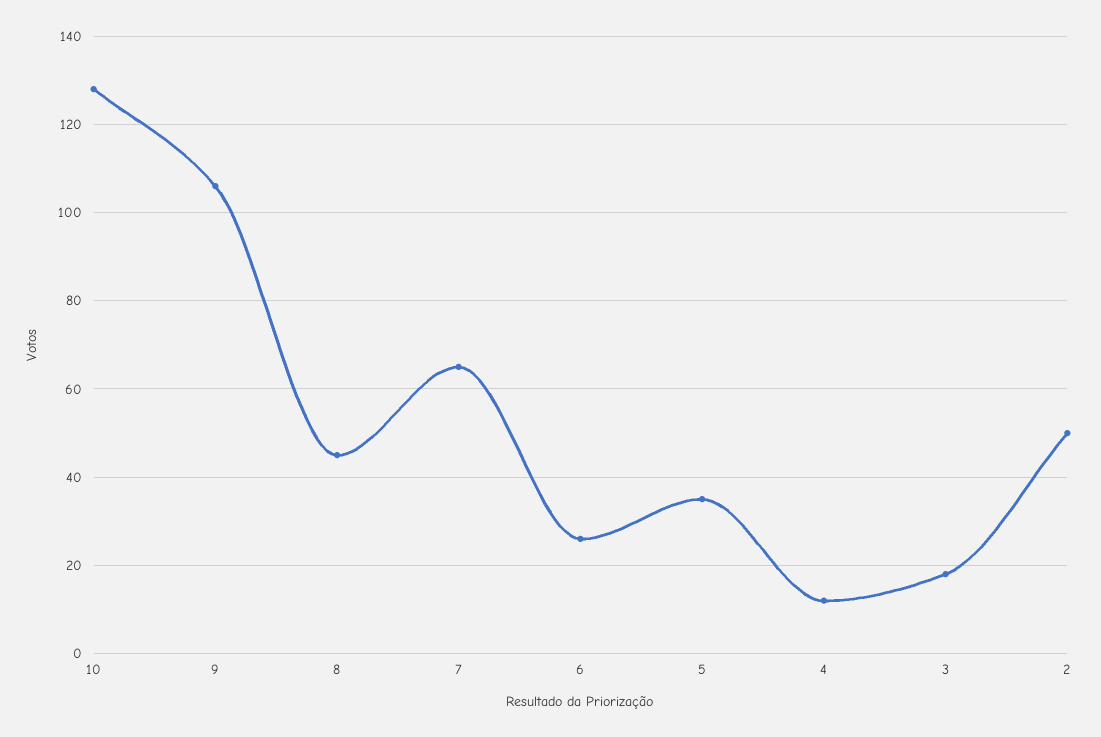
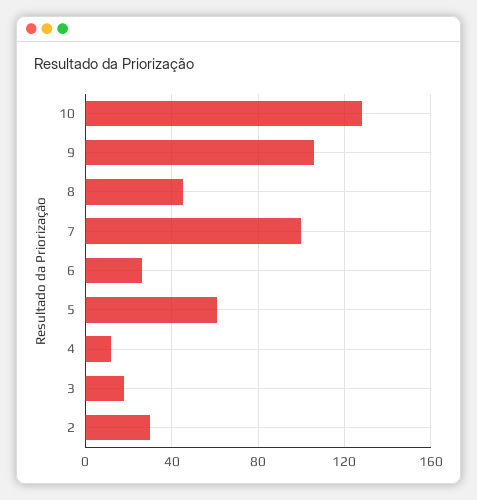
  {
    "10": 130,
    "9": 105,
    "8": 45,
-   "7": 65,
+   "7": 100,
    "6": 25,
-   "5": 35,
+   "5": 60,
    "4": 10,
    "3": 20,
-   "2": 50
+   "2": 30
  }

